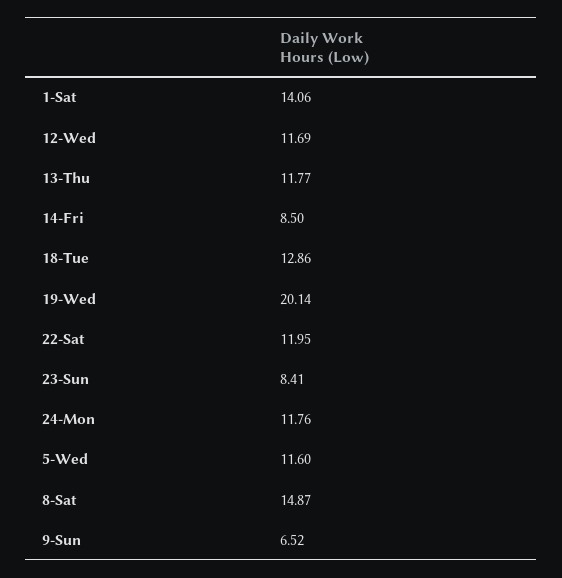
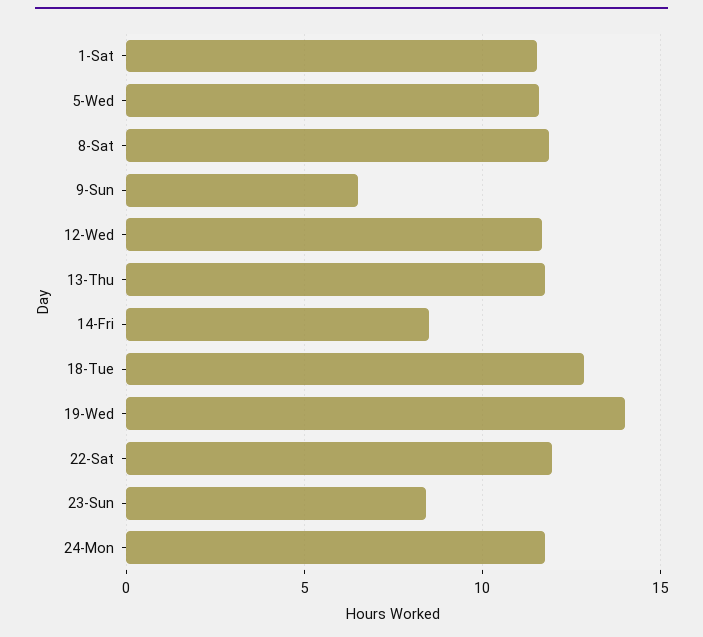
  {
-   "1-Sat": 14.06,
+   "1-Sat": 11.5,
    "12-Wed": 11.69,
    "13-Thu": 11.77,
    "14-Fri": 8.5,
    "18-Tue": 12.86,
-   "19-Wed": 20.14,
+   "19-Wed": 14,
    "22-Sat": 11.95,
    "23-Sun": 8.41,
    "24-Mon": 11.76,
    "5-Wed": 11.6,
-   "8-Sat": 14.87,
+   "8-Sat": 12,
    "9-Sun": 6.52
  }

